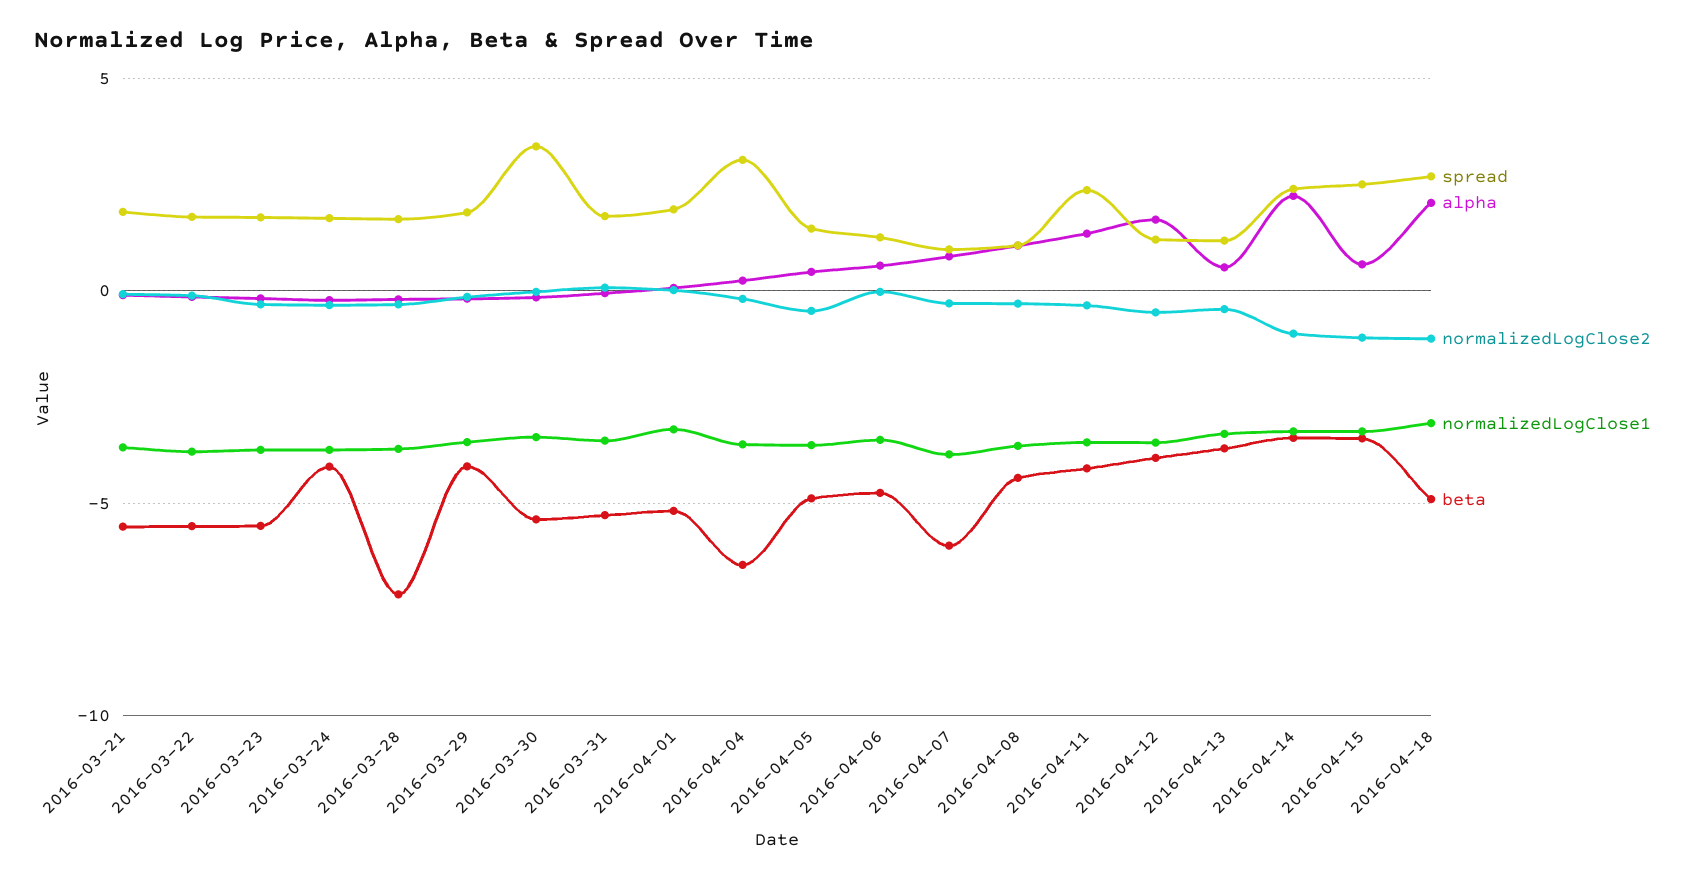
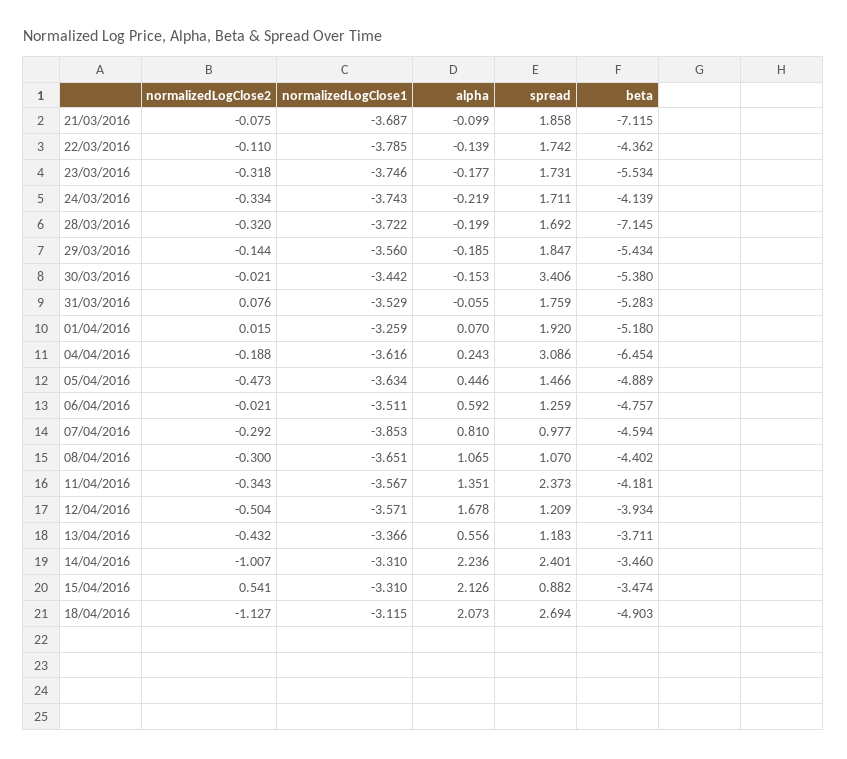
  {
    "spread": {
      "2016-03-21": 1.858,
      "2016-03-22": 1.742,
      "2016-03-23": 1.731,
      "2016-03-24": 1.711,
      "2016-03-28": 1.692,
      "2016-03-29": 1.847,
      "2016-03-30": 3.406,
      "2016-03-31": 1.759,
      "2016-04-01": 1.92,
      "2016-04-04": 3.086,
      "2016-04-05": 1.466,
      "2016-04-06": 1.259,
      "2016-04-07": 0.977,
      "2016-04-08": 1.07,
      "2016-04-11": 2.373,
      "2016-04-12": 1.209,
      "2016-04-13": 1.183,
      "2016-04-14": 2.401,
-     "2016-04-15": 2.5,
+     "2016-04-15": 0.882,
      "2016-04-18": 2.694
    },
    "alpha": {
      "2016-03-21": -0.099,
      "2016-03-22": -0.139,
      "2016-03-23": -0.177,
      "2016-03-24": -0.219,
      "2016-03-28": -0.199,
      "2016-03-29": -0.185,
      "2016-03-30": -0.153,
      "2016-03-31": -0.055,
      "2016-04-01": 0.07,
      "2016-04-04": 0.243,
      "2016-04-05": 0.446,
      "2016-04-06": 0.592,
      "2016-04-07": 0.81,
      "2016-04-08": 1.065,
      "2016-04-11": 1.351,
      "2016-04-12": 1.678,
      "2016-04-13": 0.556,
      "2016-04-14": 2.236,
-     "2016-04-15": 0.5,
+     "2016-04-15": 2.126,
      "2016-04-18": 2.073
    },
    "normalizedLogClose2": {
      "2016-03-21": -0.075,
      "2016-03-22": -0.11,
      "2016-03-23": -0.318,
      "2016-03-24": -0.334,
      "2016-03-28": -0.32,
      "2016-03-29": -0.144,
      "2016-03-30": -0.021,
      "2016-03-31": 0.076,
      "2016-04-01": 0.015,
      "2016-04-04": -0.188,
      "2016-04-05": -0.473,
      "2016-04-06": -0.021,
      "2016-04-07": -0.292,
      "2016-04-08": -0.3,
      "2016-04-11": -0.343,
      "2016-04-12": -0.504,
      "2016-04-13": -0.432,
      "2016-04-14": -1.007,
-     "2016-04-15": -1,
+     "2016-04-15": 0.541,
      "2016-04-18": -1.127
    },
    "normalizedLogClose1": {
      "2016-03-21": -3.687,
      "2016-03-22": -3.785,
      "2016-03-23": -3.746,
      "2016-03-24": -3.743,
      "2016-03-28": -3.722,
      "2016-03-29": -3.56,
      "2016-03-30": -3.442,
      "2016-03-31": -3.529,
      "2016-04-01": -3.259,
      "2016-04-04": -3.616,
      "2016-04-05": -3.634,
      "2016-04-06": -3.511,
      "2016-04-07": -3.853,
      "2016-04-08": -3.651,
      "2016-04-11": -3.567,
      "2016-04-12": -3.571,
      "2016-04-13": -3.366,
      "2016-04-14": -3.31,
      "2016-04-15": -3.31,
      "2016-04-18": -3.115
    },
    "beta": {
-     "2016-03-21": -5.5,
+     "2016-03-21": -7.115,
-     "2016-03-22": -5.5,
+     "2016-03-22": -4.362,
      "2016-03-23": -5.534,
      "2016-03-24": -4.139,
      "2016-03-28": -7.145,
-     "2016-03-29": -4,
+     "2016-03-29": -5.434,
      "2016-03-30": -5.38,
      "2016-03-31": -5.283,
      "2016-04-01": -5.18,
      "2016-04-04": -6.454,
      "2016-04-05": -4.889,
      "2016-04-06": -4.757,
-     "2016-04-07": -6,
+     "2016-04-07": -4.594,
      "2016-04-08": -4.402,
      "2016-04-11": -4.181,
      "2016-04-12": -3.934,
      "2016-04-13": -3.711,
      "2016-04-14": -3.46,
      "2016-04-15": -3.474,
      "2016-04-18": -4.903
    }
  }

